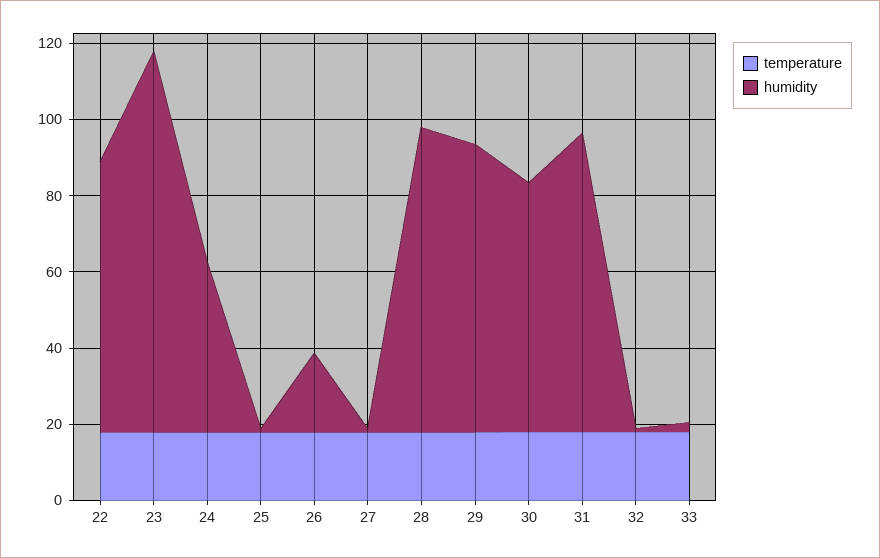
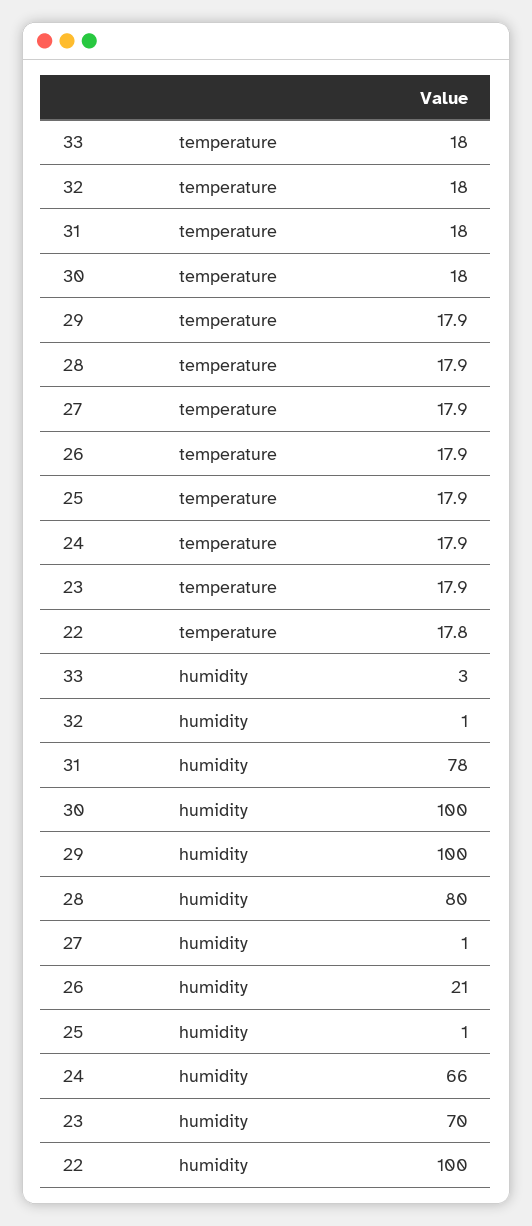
  {
    "temperature": {
      "22": 17.8,
      "23": 17.9,
      "24": 17.9,
      "25": 17.9,
      "26": 17.9,
      "27": 17.9,
      "28": 17.9,
      "29": 17.9,
      "30": 18,
      "31": 18,
      "32": 18,
      "33": 18
    },
    "humidity": {
-     "22": 70,
+     "22": 100,
-     "23": 100,
+     "23": 70,
-     "24": 45,
+     "24": 66,
      "25": 1,
      "26": 21,
      "27": 1,
      "28": 80,
-     "29": 75,
+     "29": 100,
-     "30": 65,
+     "30": 100,
      "31": 78,
      "32": 1,
      "33": 3
    }
  }

